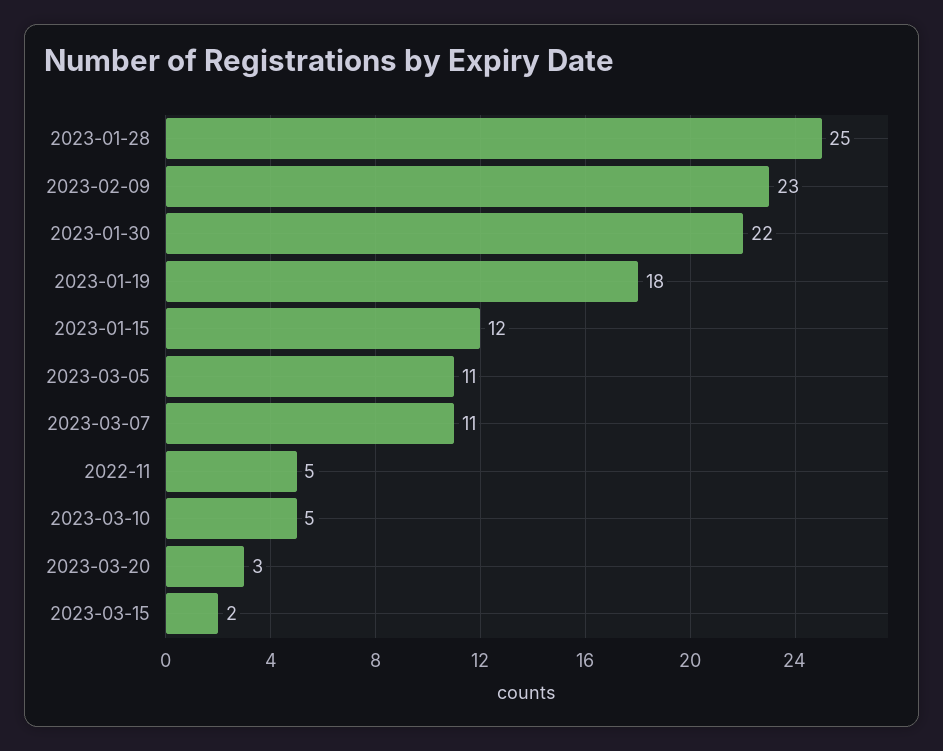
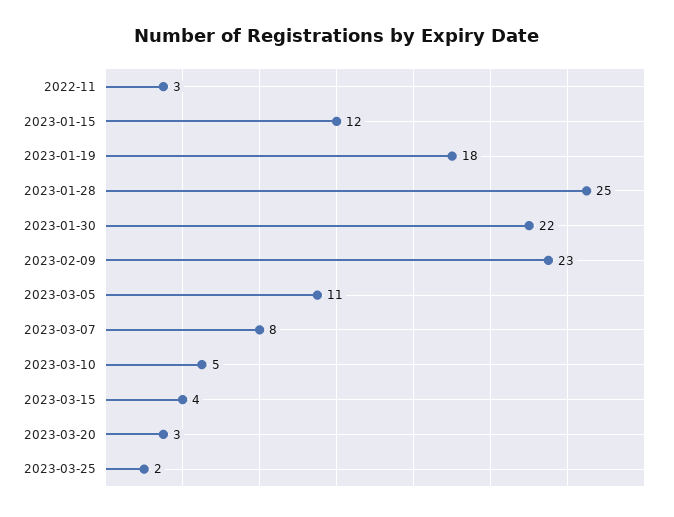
  {
    "2023-01-28": 25,
    "2023-02-09": 23,
    "2023-01-30": 22,
    "2023-01-19": 18,
    "2023-01-15": 12,
    "2023-03-05": 11,
-   "2023-03-07": 11,
+   "2023-03-07": 8,
-   "2022-11": 5,
+   "2022-11": 3,
    "2023-03-10": 5,
    "2023-03-20": 3,
-   "2023-03-15": 2
+   "2023-03-15": 4,
+   "2023-03-25": 2
  }

